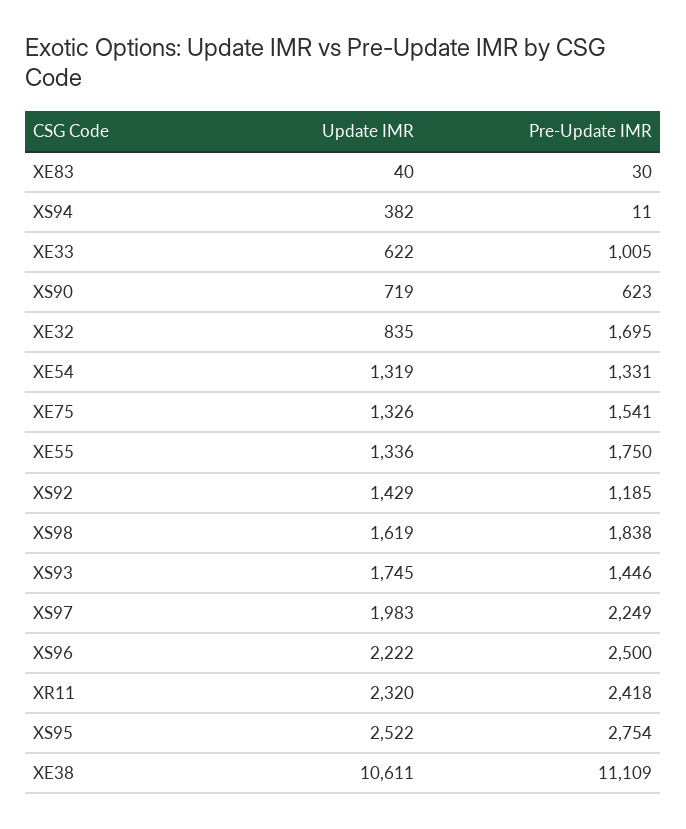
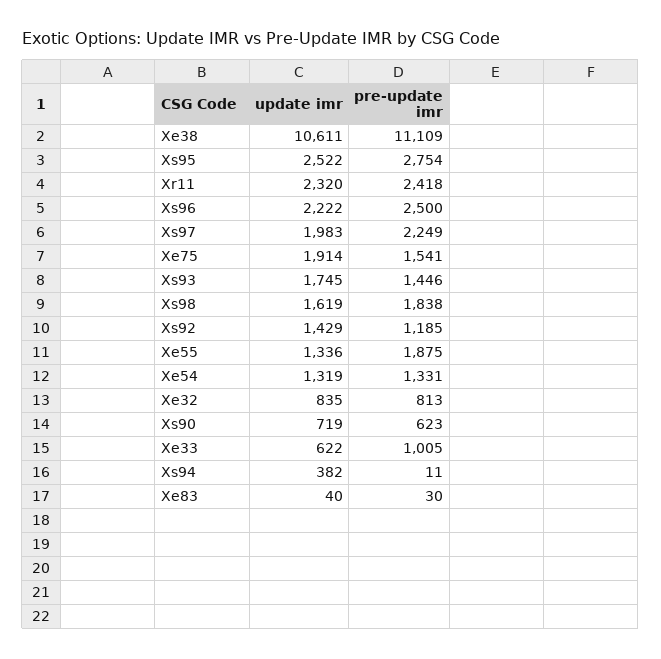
  {
    "Update IMR": {
      "XE83": 40,
      "XS94": 382,
      "XE33": 622,
      "XS90": 719,
      "XE32": 835,
      "XE54": 1319,
-     "XE75": 1326,
+     "XE75": 1914,
      "XE55": 1336,
      "XS92": 1429,
      "XS98": 1619,
      "XS93": 1745,
      "XS97": 1983,
      "XS96": 2222,
      "XR11": 2320,
      "XS95": 2522,
      "XE38": 10611
    },
    "Pre-Update IMR": {
      "XE83": 30,
      "XS94": 11,
      "XE33": 1005,
      "XS90": 623,
-     "XE32": 1695,
+     "XE32": 813,
      "XE54": 1331,
      "XE75": 1541,
-     "XE55": 1750,
+     "XE55": 1875,
      "XS92": 1185,
      "XS98": 1838,
      "XS93": 1446,
      "XS97": 2249,
      "XS96": 2500,
      "XR11": 2418,
      "XS95": 2754,
      "XE38": 11109
    }
  }

